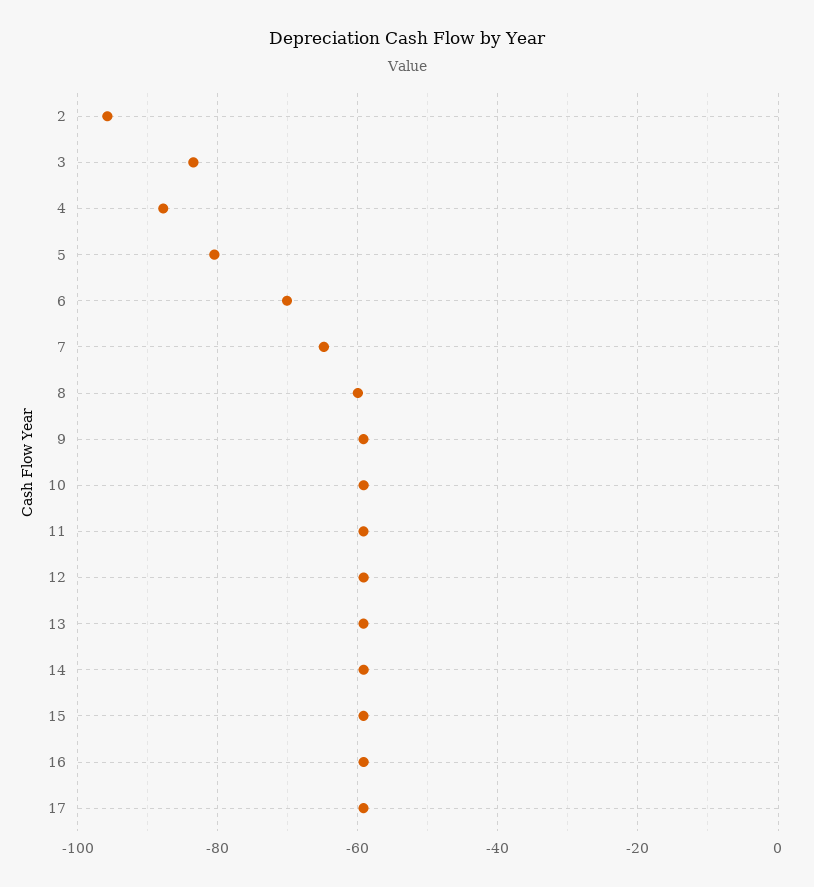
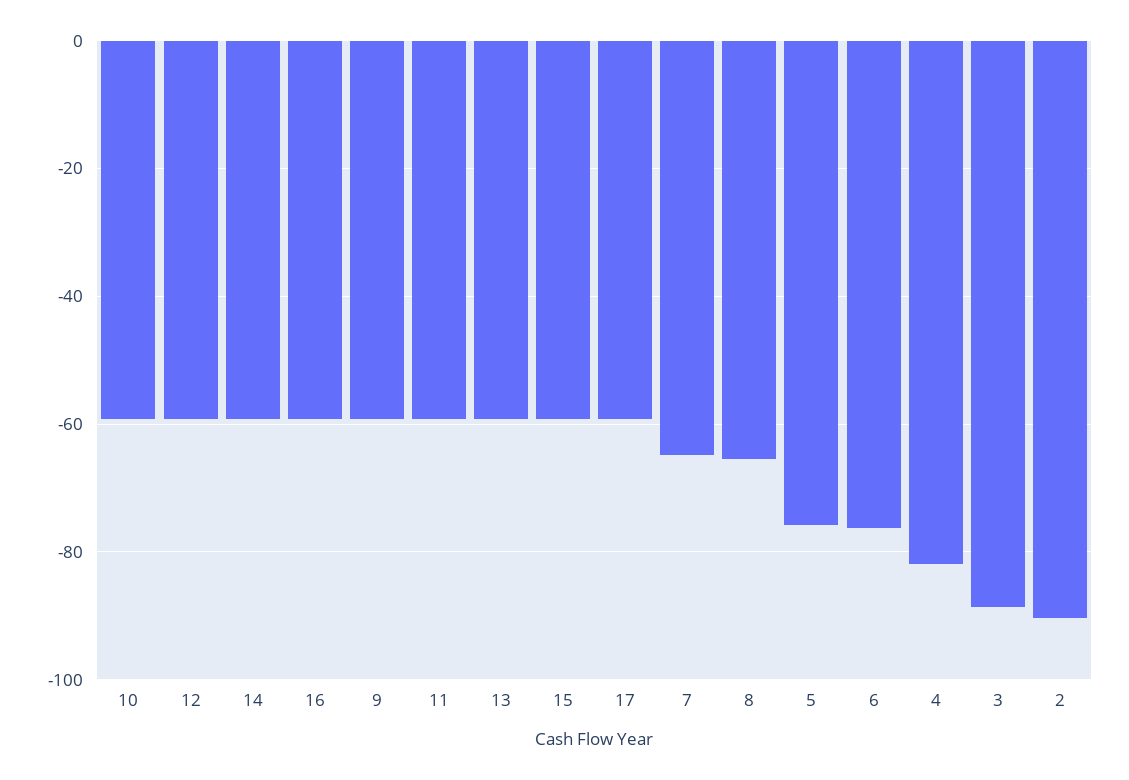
  {
-   "2": -96,
+   "2": -90,
-   "3": -84,
+   "3": -88,
-   "4": -88,
+   "4": -82,
-   "5": -80,
+   "5": -76,
-   "6": -70,
+   "6": -76,
    "7": -64,
-   "8": -60,
+   "8": -66,
    "9": -60,
    "10": -60,
    "11": -60,
    "12": -60,
    "13": -60,
    "14": -60,
    "15": -60,
    "16": -60,
    "17": -60
  }

